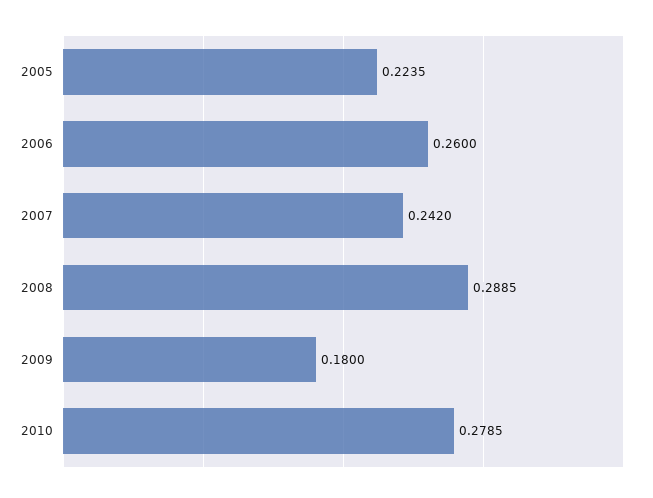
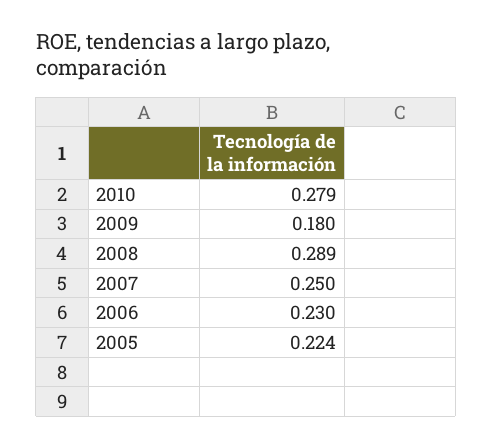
  {
    "2005": 0.2235,
-   "2006": 0.26,
+   "2006": 0.23,
-   "2007": 0.242,
+   "2007": 0.25,
    "2008": 0.2885,
    "2009": 0.18,
    "2010": 0.2785
  }

